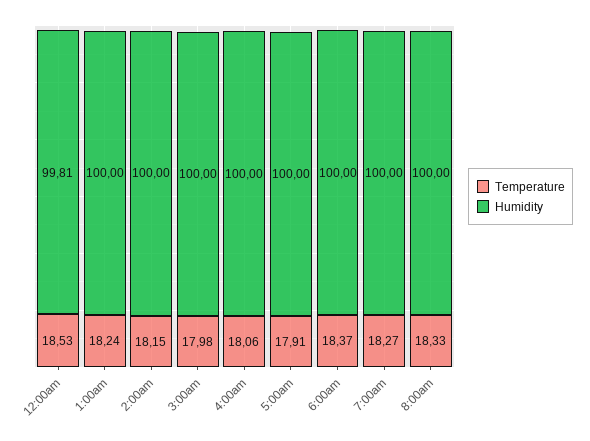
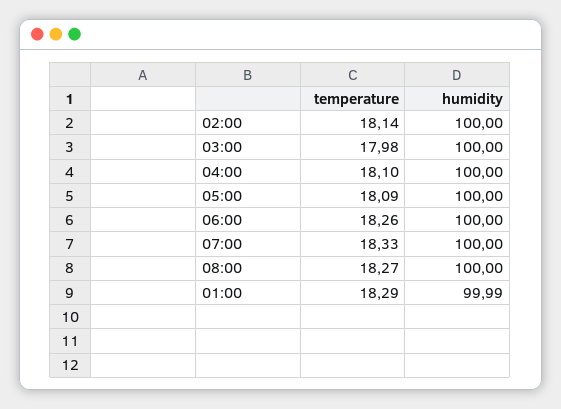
  {
    "Temperature": {
-     "12:00am": 18.53,
-     "1:00am": 18.24,
+     "1:00am": 18.29,
-     "2:00am": 18.15,
+     "2:00am": 18.14,
      "3:00am": 17.98,
-     "4:00am": 18.06,
+     "4:00am": 18.1,
-     "5:00am": 17.91,
+     "5:00am": 18.09,
-     "6:00am": 18.37,
+     "6:00am": 18.26,
-     "7:00am": 18.27,
+     "7:00am": 18.33,
-     "8:00am": 18.33
+     "8:00am": 18.27
    },
    "Humidity": {
-     "12:00am": 99.81,
-     "1:00am": 100,
+     "1:00am": 99.99,
      "2:00am": 100,
      "3:00am": 100,
      "4:00am": 100,
      "5:00am": 100,
      "6:00am": 100,
      "7:00am": 100,
      "8:00am": 100
    }
  }

